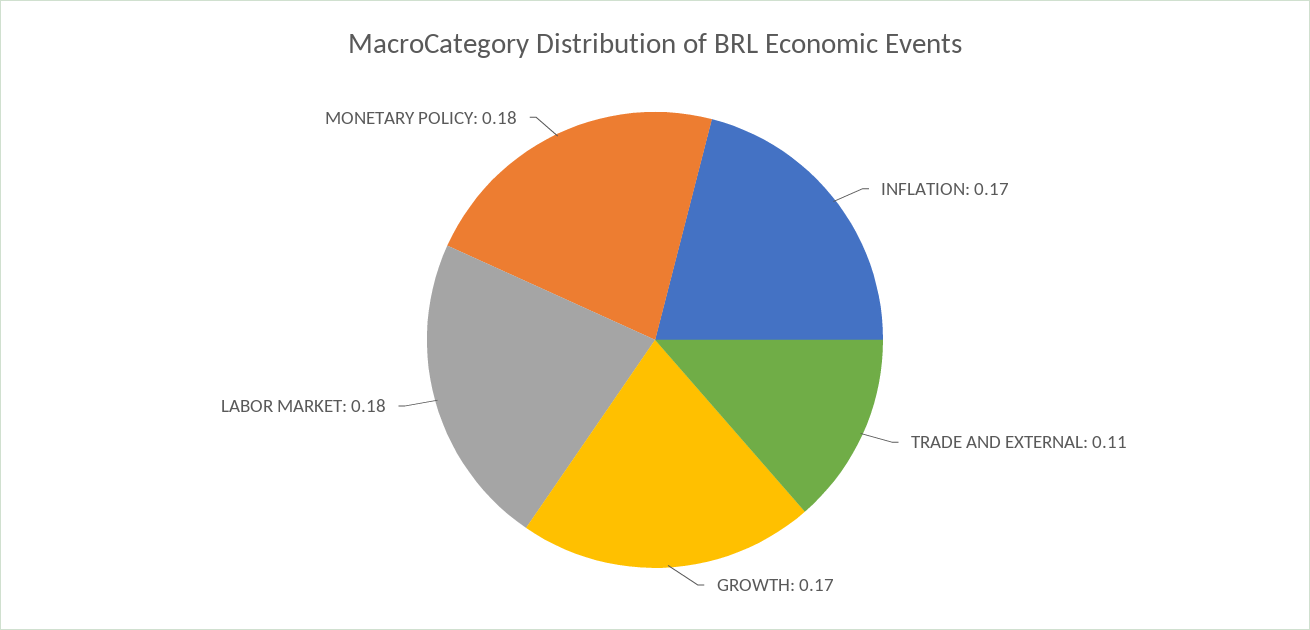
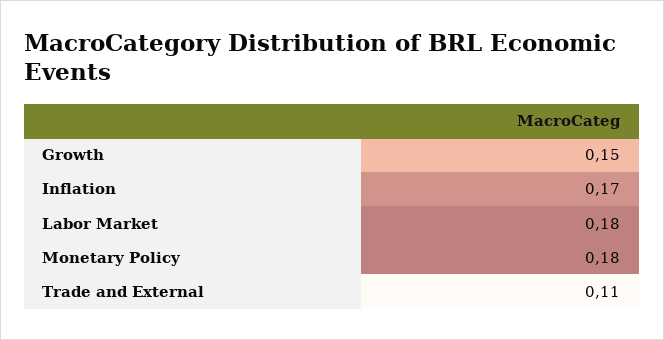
  {
    "INFLATION": 0.17,
    "TRADE AND EXTERNAL": 0.11,
-   "GROWTH": 0.17,
+   "GROWTH": 0.15,
    "LABOR MARKET": 0.18,
    "MONETARY POLICY": 0.18
  }

